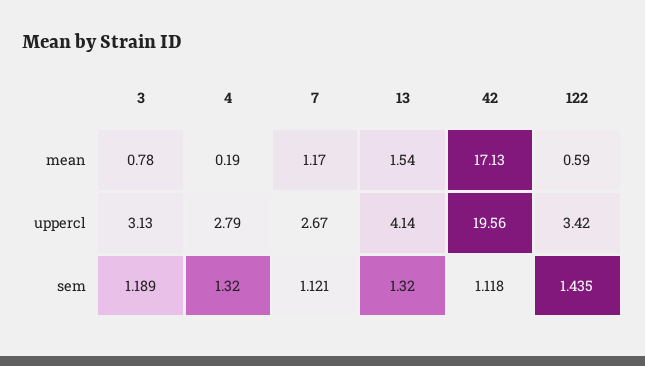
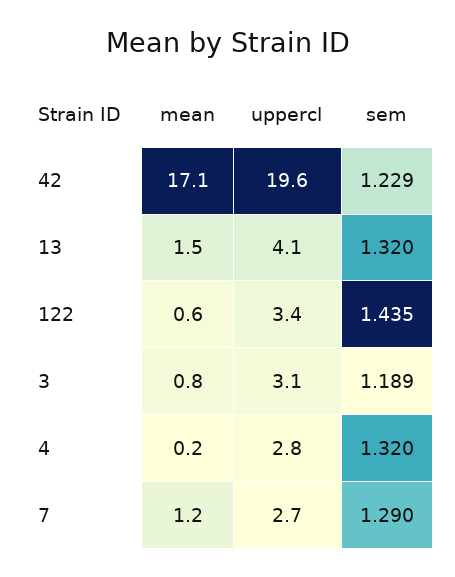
  {
    "3": {
      "mean": 0.78,
      "uppercl": 3.13,
      "sem": 1.189
    },
    "4": {
      "mean": 0.19,
      "uppercl": 2.79,
      "sem": 1.32
    },
    "7": {
      "mean": 1.17,
      "uppercl": 2.67,
-     "sem": 1.121
+     "sem": 1.29
    },
    "13": {
      "mean": 1.54,
      "uppercl": 4.14,
      "sem": 1.32
    },
    "42": {
      "mean": 17.13,
      "uppercl": 19.56,
-     "sem": 1.118
+     "sem": 1.229
    },
    "122": {
      "mean": 0.59,
      "uppercl": 3.42,
      "sem": 1.435
    }
  }

